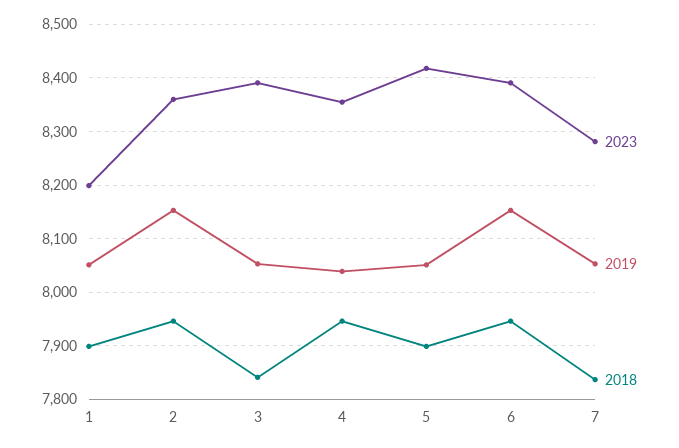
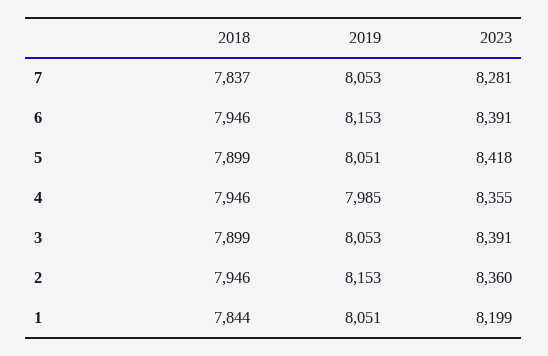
  {
    "2023": {
      "1": 8199,
      "2": 8360,
      "3": 8391,
      "4": 8355,
      "5": 8418,
      "6": 8391,
      "7": 8281
    },
    "2019": {
      "1": 8051,
      "2": 8153,
      "3": 8053,
-     "4": 8040,
+     "4": 7985,
      "5": 8051,
      "6": 8153,
      "7": 8053
    },
    "2018": {
-     "1": 7900,
+     "1": 7844,
      "2": 7946,
-     "3": 7840,
+     "3": 7899,
      "4": 7946,
      "5": 7899,
      "6": 7946,
      "7": 7837
    }
  }

